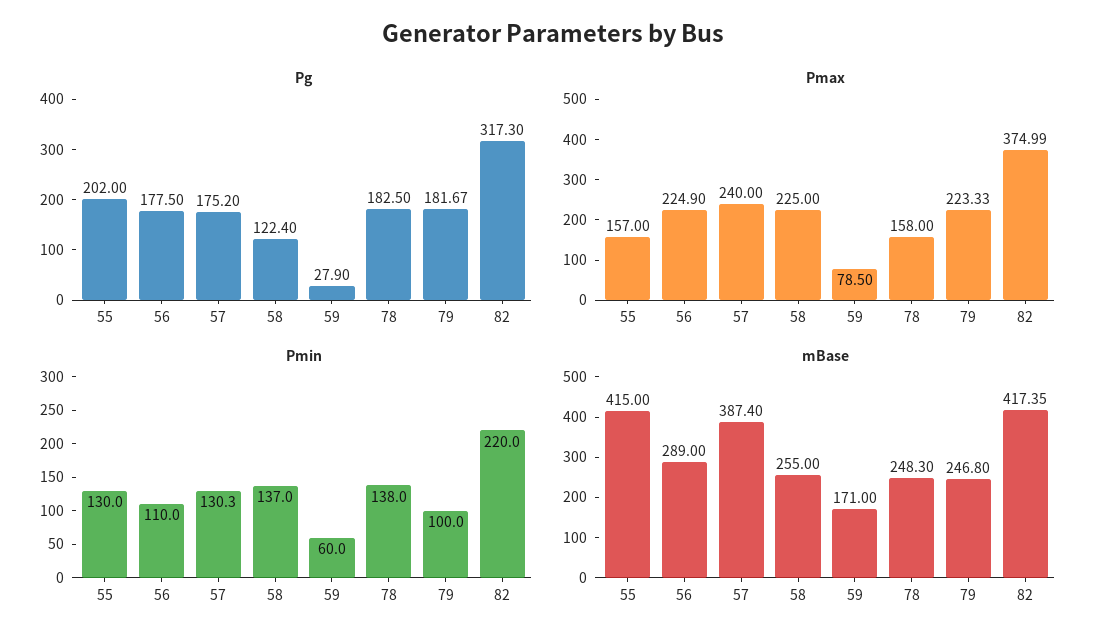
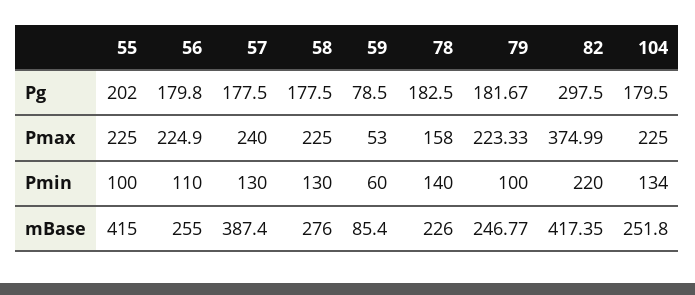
  {
    "Pg": {
      "55": 202,
-     "56": 177.5,
+     "56": 179.8,
-     "57": 175.2,
+     "57": 177.5,
-     "58": 122.4,
+     "58": 177.5,
-     "59": 27.9,
+     "59": 78.5,
      "78": 182.5,
      "79": 181.67,
-     "82": 317.3
+     "82": 297.5,
+     "104": 179.5
    },
    "Pmax": {
-     "55": 157,
+     "55": 225,
      "56": 224.9,
      "57": 240,
      "58": 225,
-     "59": 78.5,
+     "59": 53,
      "78": 158,
      "79": 223.33,
-     "82": 374.99
+     "82": 374.99,
+     "104": 225
    },
    "Pmin": {
-     "55": 130,
+     "55": 100,
      "56": 110,
-     "57": 130.3,
+     "57": 130,
-     "58": 137,
+     "58": 130,
      "59": 60,
-     "78": 138,
+     "78": 140,
      "79": 100,
-     "82": 220
+     "82": 220,
+     "104": 134
    },
    "mBase": {
      "55": 415,
-     "56": 289,
+     "56": 255,
      "57": 387.4,
-     "58": 255,
+     "58": 276,
-     "59": 171,
+     "59": 85.4,
-     "78": 248.3,
+     "78": 226,
-     "79": 246.8,
+     "79": 246.77,
-     "82": 417.35
+     "82": 417.35,
+     "104": 251.8
    }
  }

